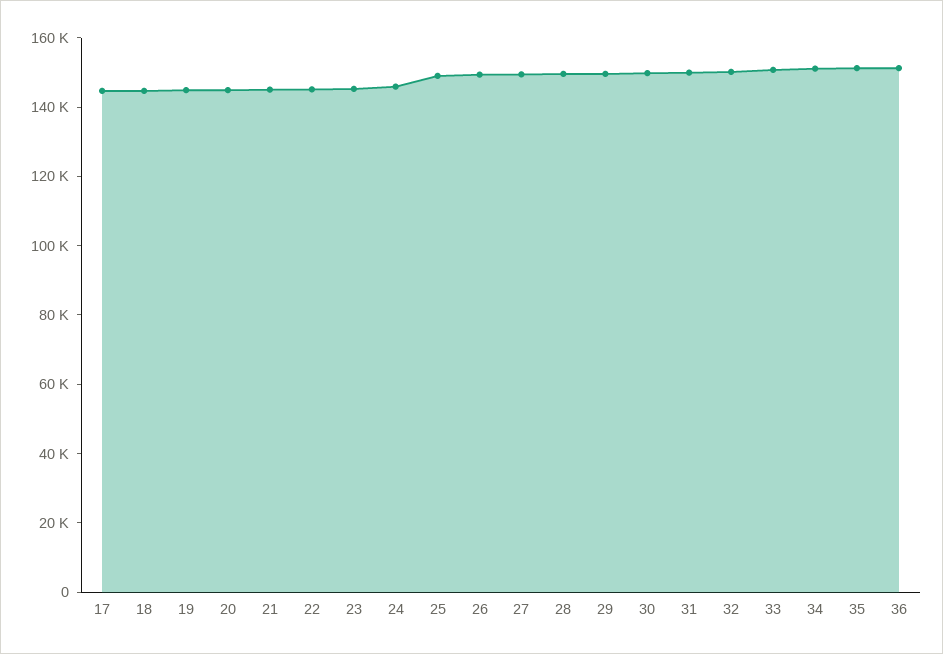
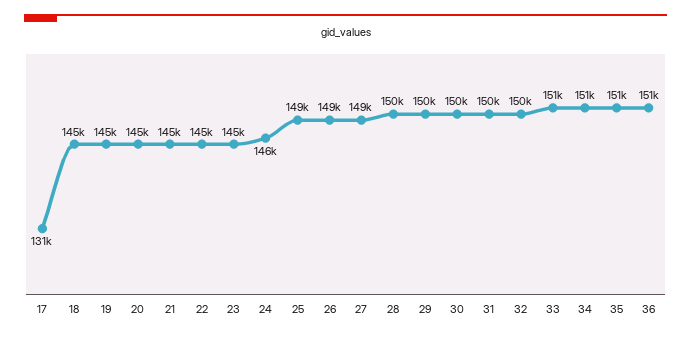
  {
-   "17": 145000,
+   "17": 131000,
    "18": 145000,
    "19": 145000,
    "20": 145000,
    "21": 145000,
    "22": 145000,
    "23": 145000,
    "24": 146000,
    "25": 149000,
    "26": 149000,
    "27": 149000,
    "28": 150000,
    "29": 150000,
    "30": 150000,
    "31": 150000,
    "32": 150000,
    "33": 151000,
    "34": 151000,
    "35": 151000,
    "36": 151000
  }

